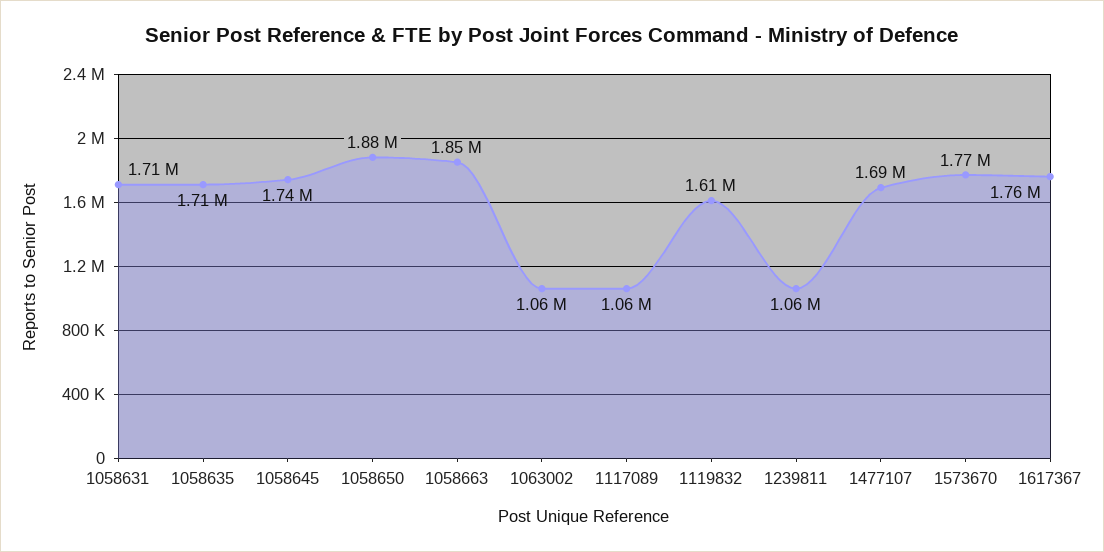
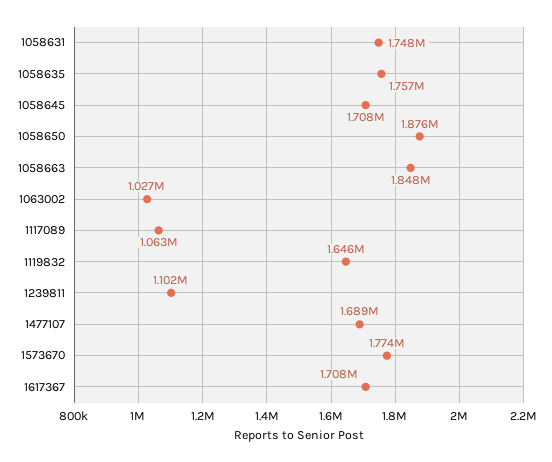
  {
-   "1058631": 1710000,
+   "1058631": 1748000,
-   "1058635": 1710000,
+   "1058635": 1757000,
-   "1058645": 1740000,
+   "1058645": 1708000,
    "1058650": 1876000,
    "1058663": 1848000,
-   "1063002": 1060000,
+   "1063002": 1027000,
    "1117089": 1063000,
-   "1119832": 1610000,
+   "1119832": 1646000,
-   "1239811": 1060000,
+   "1239811": 1102000,
    "1477107": 1689000,
    "1573670": 1774000,
-   "1617367": 1760000
+   "1617367": 1708000
  }

